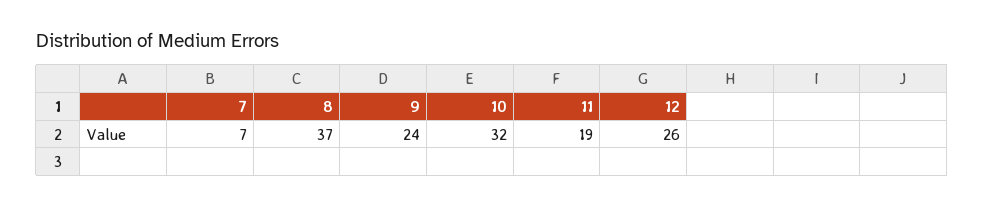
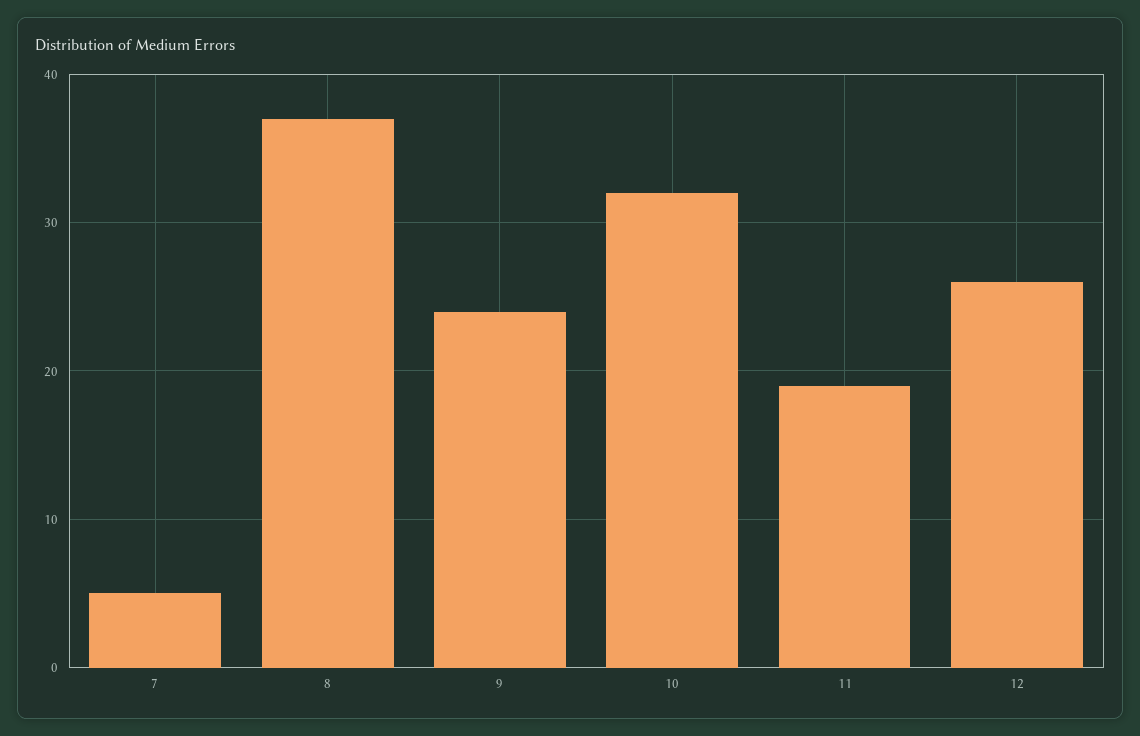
  {
-   "7": 7,
+   "7": 5,
    "8": 37,
    "9": 24,
    "10": 32,
    "11": 19,
    "12": 26
  }

